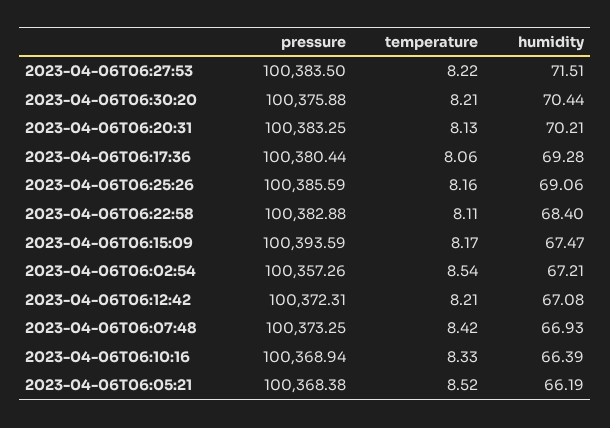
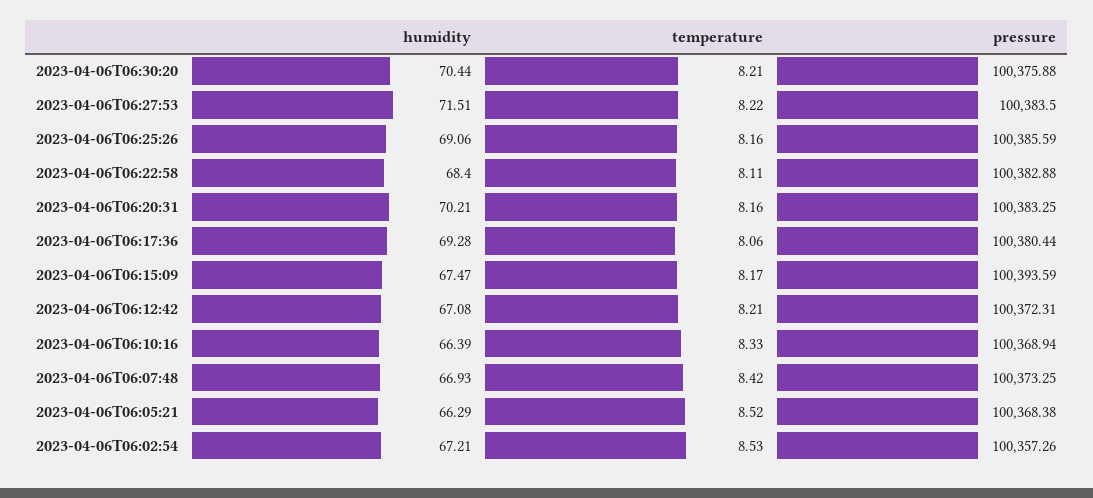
  {
    "pressure": {
      "2023-04-06T06:27:53": 100383.5,
      "2023-04-06T06:30:20": 100375.88,
      "2023-04-06T06:20:31": 100383.25,
      "2023-04-06T06:17:36": 100380.44,
      "2023-04-06T06:25:26": 100385.59,
      "2023-04-06T06:22:58": 100382.88,
      "2023-04-06T06:15:09": 100393.59,
      "2023-04-06T06:02:54": 100357.26,
      "2023-04-06T06:12:42": 100372.31,
      "2023-04-06T06:07:48": 100373.25,
      "2023-04-06T06:10:16": 100368.94,
      "2023-04-06T06:05:21": 100368.38
    },
    "temperature": {
      "2023-04-06T06:27:53": 8.22,
      "2023-04-06T06:30:20": 8.21,
-     "2023-04-06T06:20:31": 8.13,
+     "2023-04-06T06:20:31": 8.16,
      "2023-04-06T06:17:36": 8.06,
      "2023-04-06T06:25:26": 8.16,
      "2023-04-06T06:22:58": 8.11,
      "2023-04-06T06:15:09": 8.17,
-     "2023-04-06T06:02:54": 8.54,
+     "2023-04-06T06:02:54": 8.53,
      "2023-04-06T06:12:42": 8.21,
      "2023-04-06T06:07:48": 8.42,
      "2023-04-06T06:10:16": 8.33,
      "2023-04-06T06:05:21": 8.52
    },
    "humidity": {
      "2023-04-06T06:27:53": 71.51,
      "2023-04-06T06:30:20": 70.44,
      "2023-04-06T06:20:31": 70.21,
      "2023-04-06T06:17:36": 69.28,
      "2023-04-06T06:25:26": 69.06,
      "2023-04-06T06:22:58": 68.4,
      "2023-04-06T06:15:09": 67.47,
      "2023-04-06T06:02:54": 67.21,
      "2023-04-06T06:12:42": 67.08,
      "2023-04-06T06:07:48": 66.93,
      "2023-04-06T06:10:16": 66.39,
-     "2023-04-06T06:05:21": 66.19
+     "2023-04-06T06:05:21": 66.29
    }
  }

